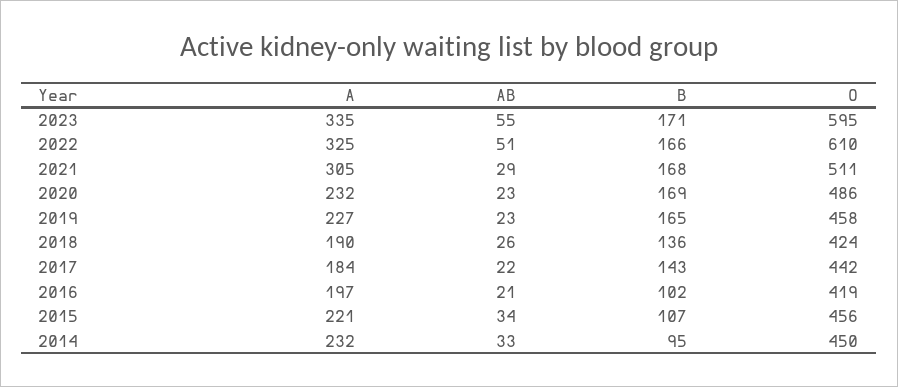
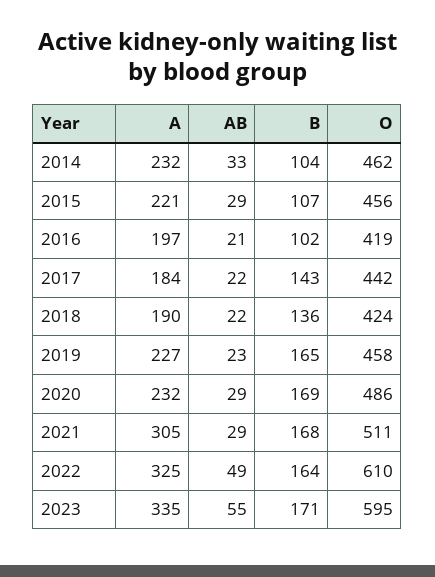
  {
    "A": {
      "2023": 335,
      "2022": 325,
      "2021": 305,
      "2020": 232,
      "2019": 227,
      "2018": 190,
      "2017": 184,
      "2016": 197,
      "2015": 221,
      "2014": 232
    },
    "AB": {
      "2023": 55,
-     "2022": 51,
+     "2022": 49,
      "2021": 29,
-     "2020": 23,
+     "2020": 29,
      "2019": 23,
-     "2018": 26,
+     "2018": 22,
      "2017": 22,
      "2016": 21,
-     "2015": 34,
+     "2015": 29,
      "2014": 33
    },
    "B": {
      "2023": 171,
-     "2022": 166,
+     "2022": 164,
      "2021": 168,
      "2020": 169,
      "2019": 165,
      "2018": 136,
      "2017": 143,
      "2016": 102,
      "2015": 107,
-     "2014": 95
+     "2014": 104
    },
    "O": {
      "2023": 595,
      "2022": 610,
      "2021": 511,
      "2020": 486,
      "2019": 458,
      "2018": 424,
      "2017": 442,
      "2016": 419,
      "2015": 456,
-     "2014": 450
+     "2014": 462
    }
  }

